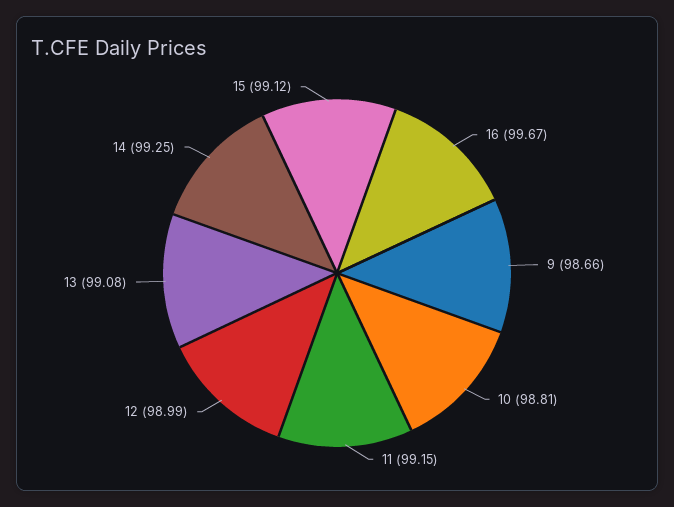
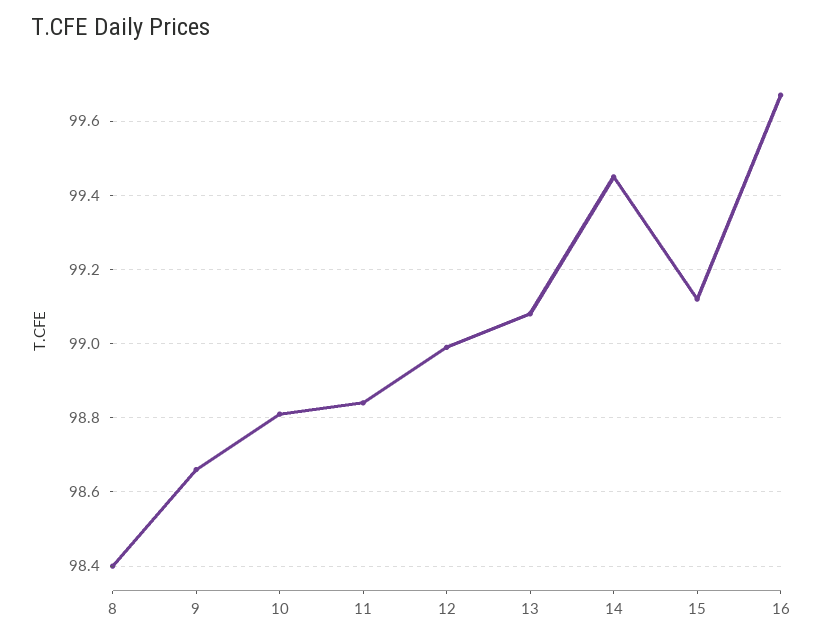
  {
    "16": 99.67,
    "9": 98.66,
    "10": 98.81,
-   "11": 99.15,
+   "11": 98.85,
    "12": 98.99,
    "13": 99.08,
-   "14": 99.25,
+   "14": 99.45,
-   "15": 99.12
+   "15": 99.12,
+   "8": 98.4
  }

